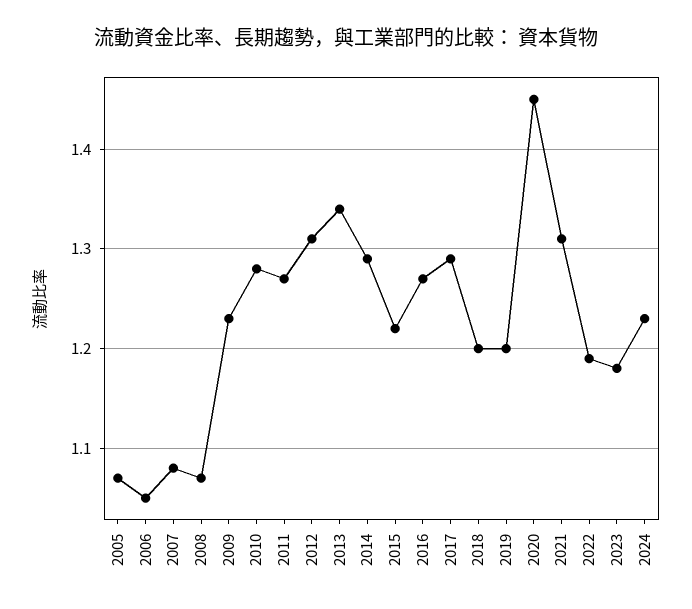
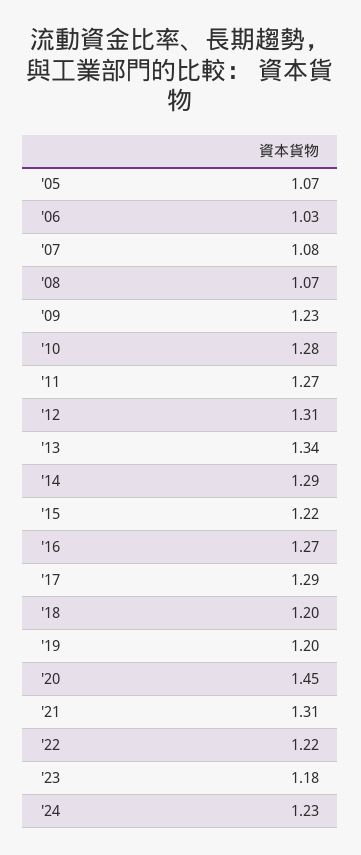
  {
    "2005": 1.07,
-   "2006": 1.05,
+   "2006": 1.03,
    "2007": 1.08,
    "2008": 1.07,
    "2009": 1.23,
    "2010": 1.28,
    "2011": 1.27,
    "2012": 1.31,
    "2013": 1.34,
    "2014": 1.29,
    "2015": 1.22,
    "2016": 1.27,
    "2017": 1.29,
    "2018": 1.2,
    "2019": 1.2,
    "2020": 1.45,
    "2021": 1.31,
-   "2022": 1.19,
+   "2022": 1.22,
    "2023": 1.18,
    "2024": 1.23
  }

